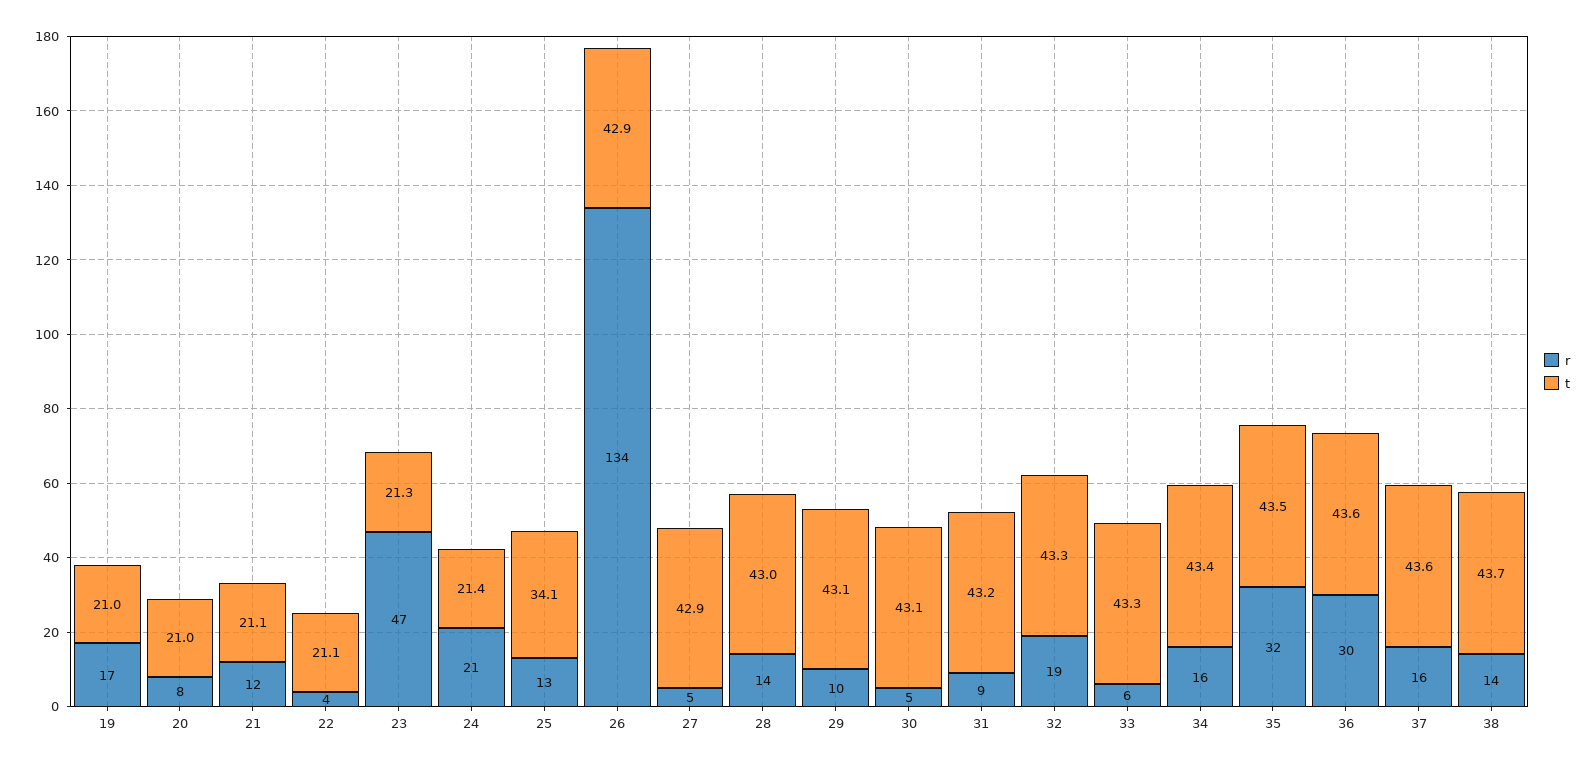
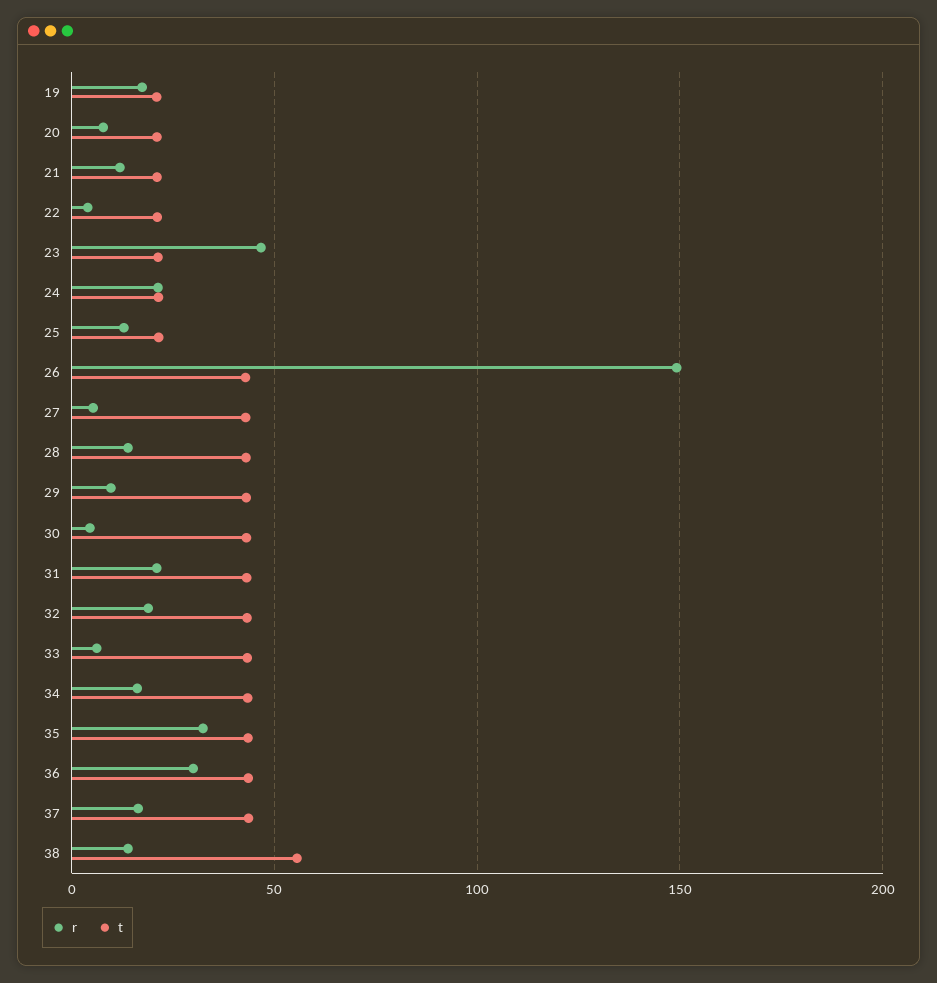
  {
    "r": {
      "19": 17,
      "20": 8,
      "21": 12,
      "22": 4,
      "23": 47,
      "24": 21,
      "25": 13,
-     "26": 134,
+     "26": 150,
      "27": 5,
      "28": 14,
      "29": 10,
      "30": 5,
-     "31": 9,
+     "31": 20,
      "32": 19,
      "33": 6,
      "34": 16,
      "35": 32,
      "36": 30,
      "37": 16,
      "38": 14
    },
    "t": {
      "19": 21,
      "20": 21,
      "21": 21.1,
      "22": 21.1,
      "23": 21.3,
      "24": 21.4,
-     "25": 34.1,
+     "25": 20,
      "26": 42.9,
      "27": 42.9,
      "28": 43,
      "29": 43.1,
      "30": 43.1,
      "31": 43.2,
      "32": 43.3,
      "33": 43.3,
      "34": 43.4,
      "35": 43.5,
      "36": 43.6,
      "37": 43.6,
-     "38": 43.7
+     "38": 55
    }
  }

